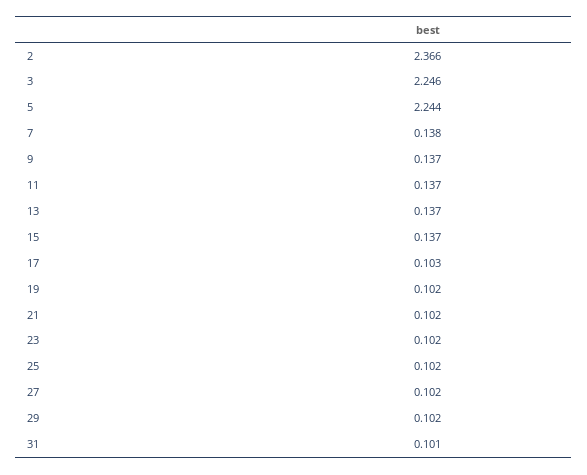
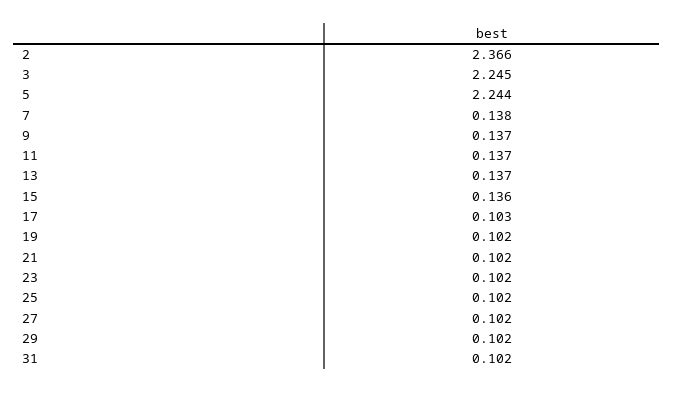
  {
    "2": 2.366,
-   "3": 2.246,
+   "3": 2.245,
    "5": 2.244,
    "7": 0.138,
    "9": 0.137,
    "11": 0.137,
    "13": 0.137,
-   "15": 0.137,
+   "15": 0.136,
    "17": 0.103,
    "19": 0.102,
    "21": 0.102,
    "23": 0.102,
    "25": 0.102,
    "27": 0.102,
    "29": 0.102,
-   "31": 0.101
+   "31": 0.102
  }

